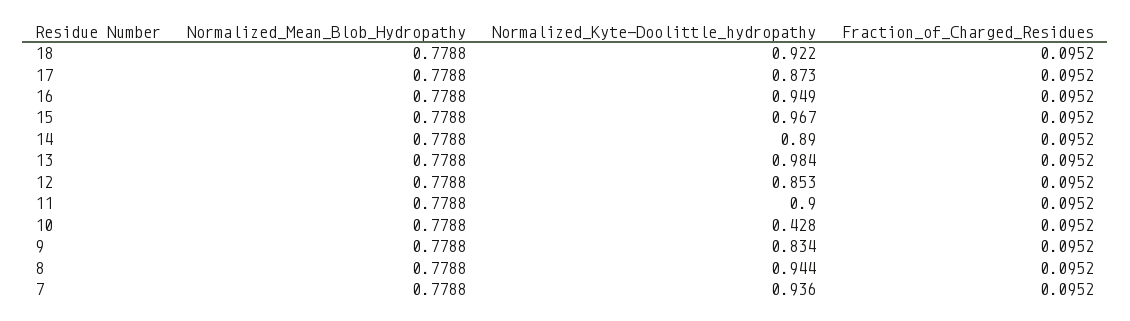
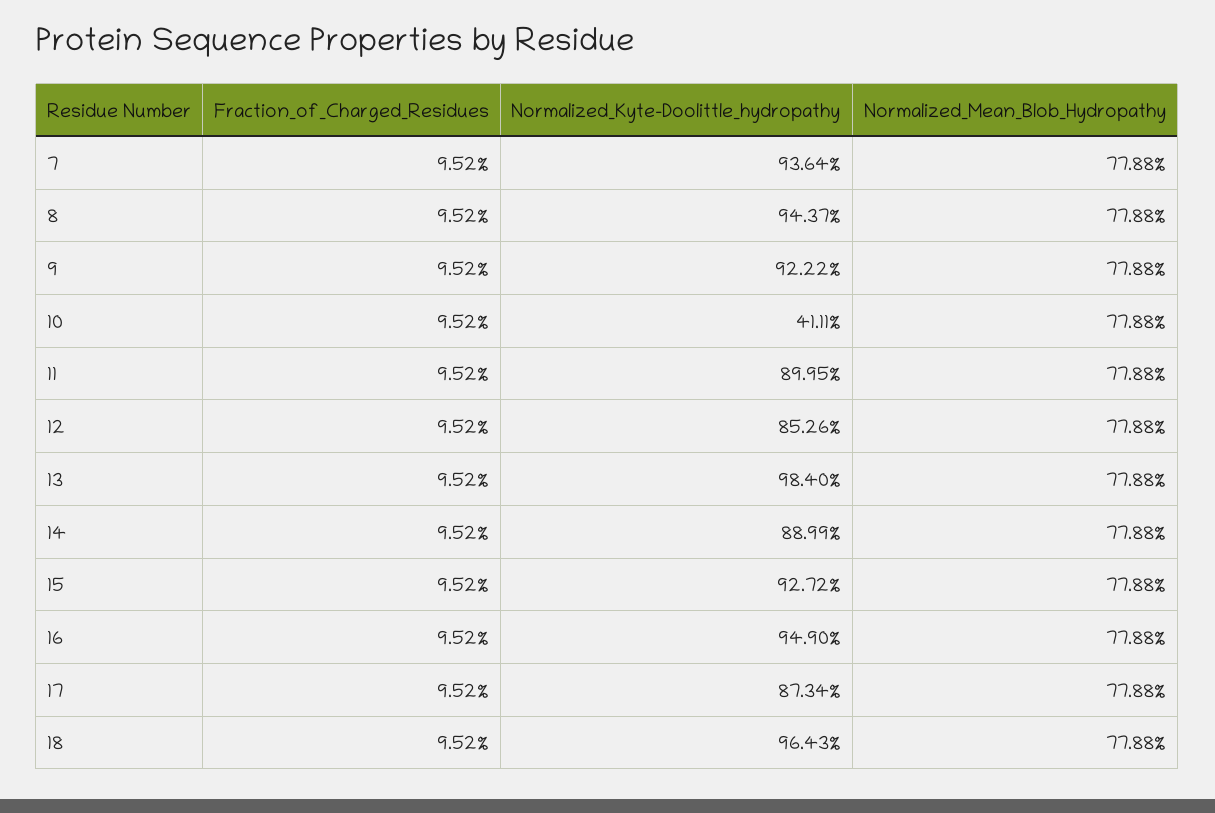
  {
    "Normalized_Mean_Blob_Hydropathy": {
      "18": 0.7788,
      "17": 0.7788,
      "16": 0.7788,
      "15": 0.7788,
      "14": 0.7788,
      "13": 0.7788,
      "12": 0.7788,
      "11": 0.7788,
      "10": 0.7788,
      "9": 0.7788,
      "8": 0.7788,
      "7": 0.7788
    },
    "Normalized_Kyte-Doolittle_hydropathy": {
-     "18": 0.922,
+     "18": 0.9643,
      "17": 0.8734,
      "16": 0.949,
-     "15": 0.967,
+     "15": 0.9272,
      "14": 0.8899,
      "13": 0.984,
      "12": 0.8526,
      "11": 0.8995,
-     "10": 0.428,
+     "10": 0.4111,
-     "9": 0.834,
+     "9": 0.9222,
      "8": 0.9437,
      "7": 0.9364
    },
    "Fraction_of_Charged_Residues": {
      "18": 0.0952,
      "17": 0.0952,
      "16": 0.0952,
      "15": 0.0952,
      "14": 0.0952,
      "13": 0.0952,
      "12": 0.0952,
      "11": 0.0952,
      "10": 0.0952,
      "9": 0.0952,
      "8": 0.0952,
      "7": 0.0952
    }
  }

